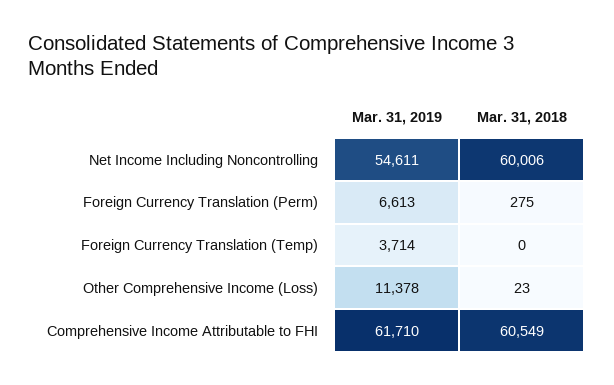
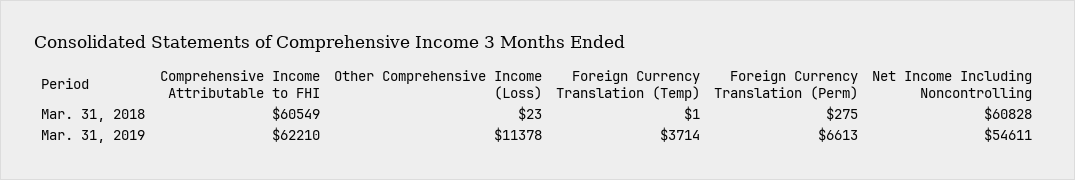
  {
    "Mar. 31, 2019": {
      "Net Income Including Noncontrolling": 54611,
      "Foreign Currency Translation (Perm)": 6613,
      "Foreign Currency Translation (Temp)": 3714,
      "Other Comprehensive Income (Loss)": 11378,
-     "Comprehensive Income Attributable to FHI": 61710
+     "Comprehensive Income Attributable to FHI": 62210
    },
    "Mar. 31, 2018": {
-     "Net Income Including Noncontrolling": 60006,
+     "Net Income Including Noncontrolling": 60828,
      "Foreign Currency Translation (Perm)": 275,
-     "Foreign Currency Translation (Temp)": 0,
+     "Foreign Currency Translation (Temp)": 1,
      "Other Comprehensive Income (Loss)": 23,
      "Comprehensive Income Attributable to FHI": 60549
    }
  }

